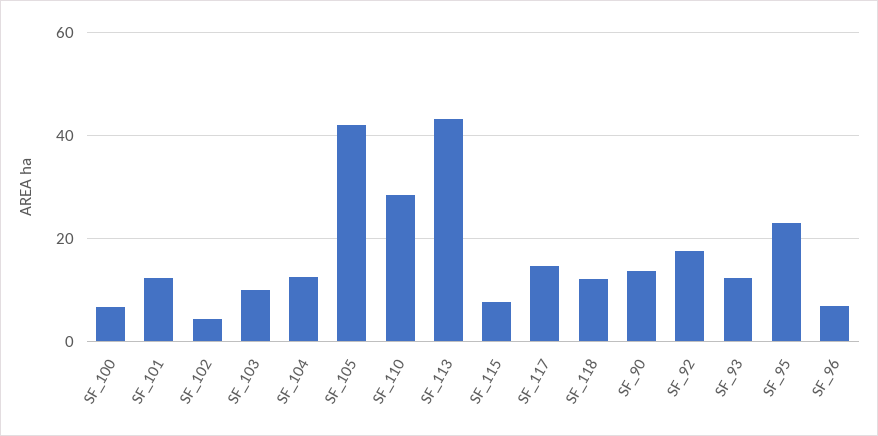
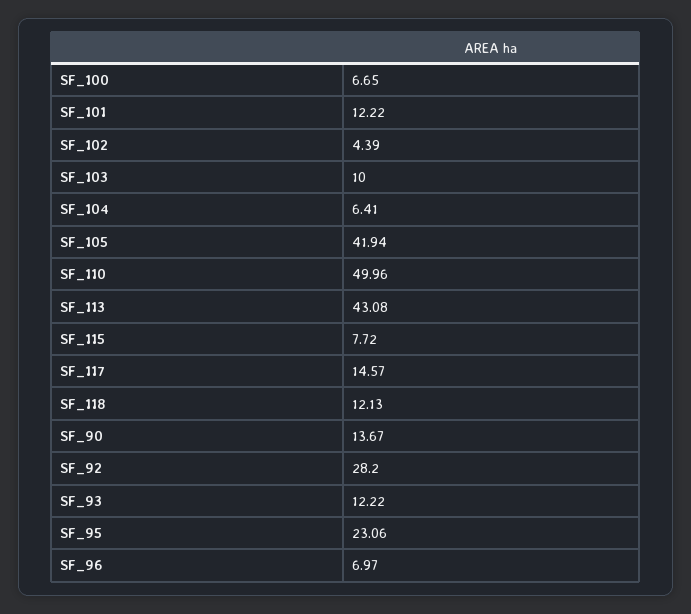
  {
    "SF_100": 6.65,
    "SF_101": 12.22,
    "SF_102": 4.39,
    "SF_103": 10,
-   "SF_104": 12,
+   "SF_104": 6.41,
    "SF_105": 41.94,
-   "SF_110": 28,
+   "SF_110": 49.96,
    "SF_113": 43.08,
    "SF_115": 7.72,
    "SF_117": 14.57,
    "SF_118": 12.13,
    "SF_90": 13.67,
-   "SF_92": 18,
+   "SF_92": 28.2,
    "SF_93": 12.22,
    "SF_95": 23.06,
    "SF_96": 6.97
  }

